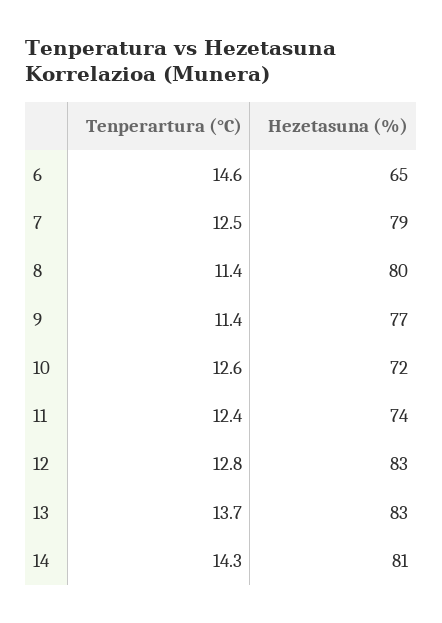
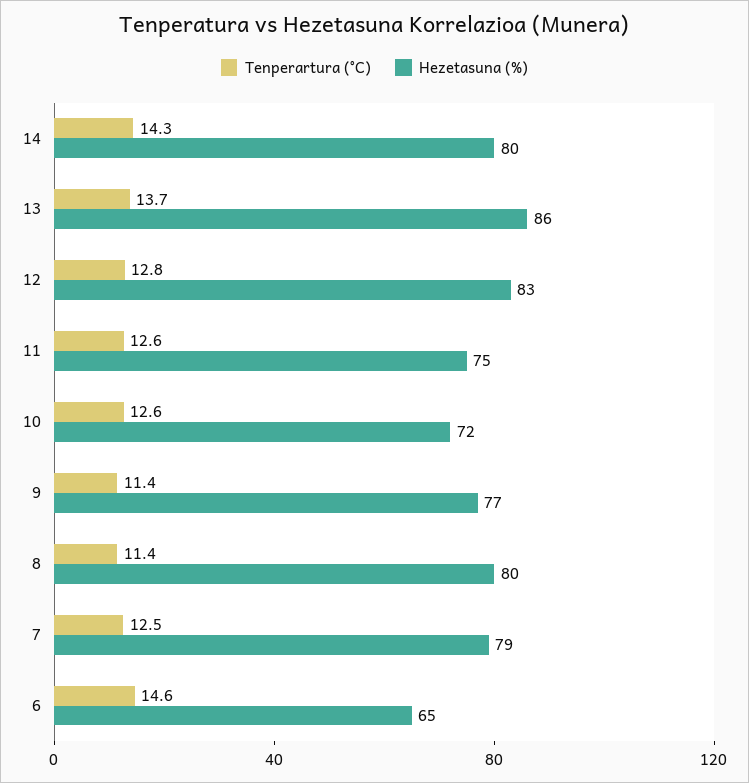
  {
    "Tenperartura (°C)": {
      "6": 14.6,
      "7": 12.5,
      "8": 11.4,
      "9": 11.4,
      "10": 12.6,
-     "11": 12.4,
+     "11": 12.6,
      "12": 12.8,
      "13": 13.7,
      "14": 14.3
    },
    "Hezetasuna (%)": {
      "6": 65,
      "7": 79,
      "8": 80,
      "9": 77,
      "10": 72,
-     "11": 74,
+     "11": 75,
      "12": 83,
-     "13": 83,
+     "13": 86,
-     "14": 81
+     "14": 80
    }
  }

